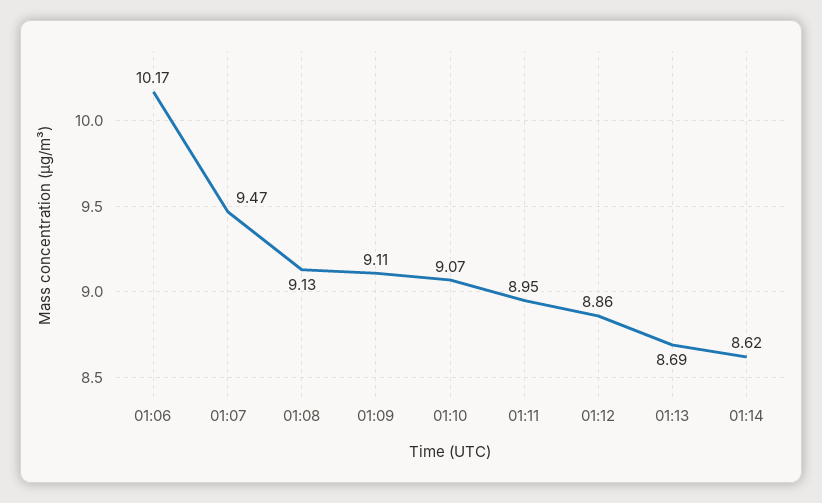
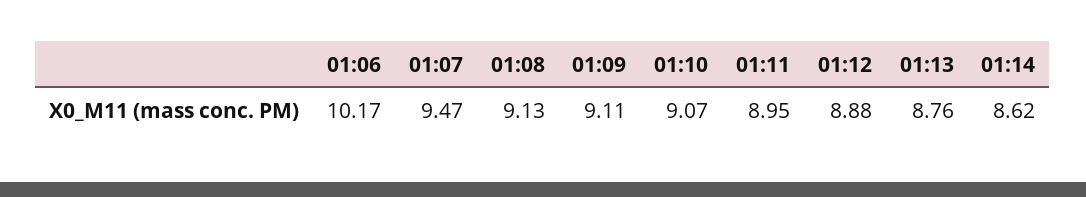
  {
    "01:06": 10.17,
    "01:07": 9.47,
    "01:08": 9.13,
    "01:09": 9.11,
    "01:10": 9.07,
    "01:11": 8.95,
-   "01:12": 8.86,
+   "01:12": 8.88,
-   "01:13": 8.69,
+   "01:13": 8.76,
    "01:14": 8.62
  }

